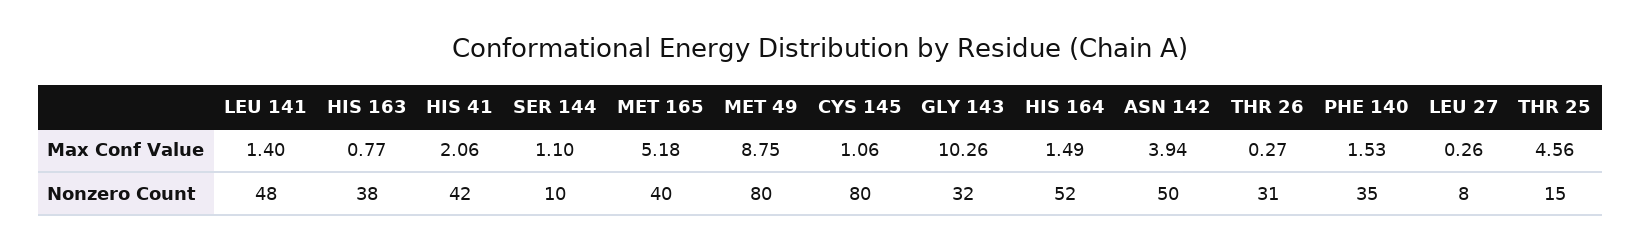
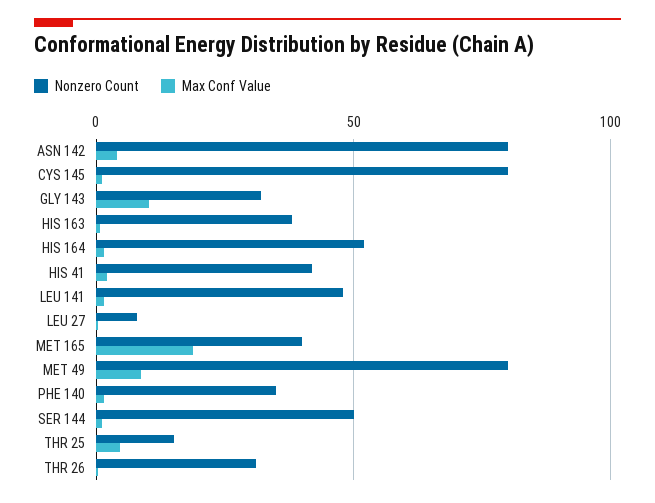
  {
    "Max Conf Value": {
      "LEU 141": 1.4,
      "HIS 163": 0.77,
      "HIS 41": 2.06,
      "SER 144": 1.1,
-     "MET 165": 5.18,
+     "MET 165": 20,
      "MET 49": 8.75,
      "CYS 145": 1.06,
      "GLY 143": 10.26,
      "HIS 164": 1.49,
      "ASN 142": 3.94,
      "THR 26": 0.27,
      "PHE 140": 1.53,
      "LEU 27": 0.26,
      "THR 25": 4.56
    },
    "Nonzero Count": {
      "LEU 141": 48,
      "HIS 163": 38,
      "HIS 41": 42,
-     "SER 144": 10,
+     "SER 144": 50,
      "MET 165": 40,
      "MET 49": 80,
      "CYS 145": 80,
      "GLY 143": 32,
      "HIS 164": 52,
-     "ASN 142": 50,
+     "ASN 142": 80,
      "THR 26": 31,
      "PHE 140": 35,
      "LEU 27": 8,
      "THR 25": 15
    }
  }

